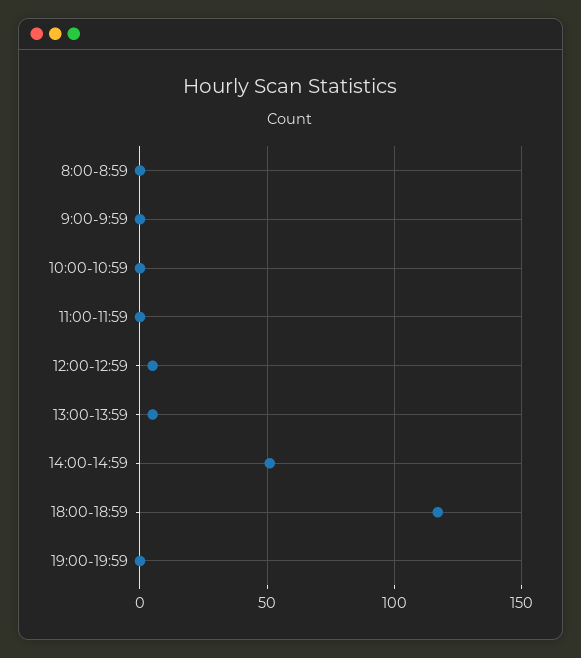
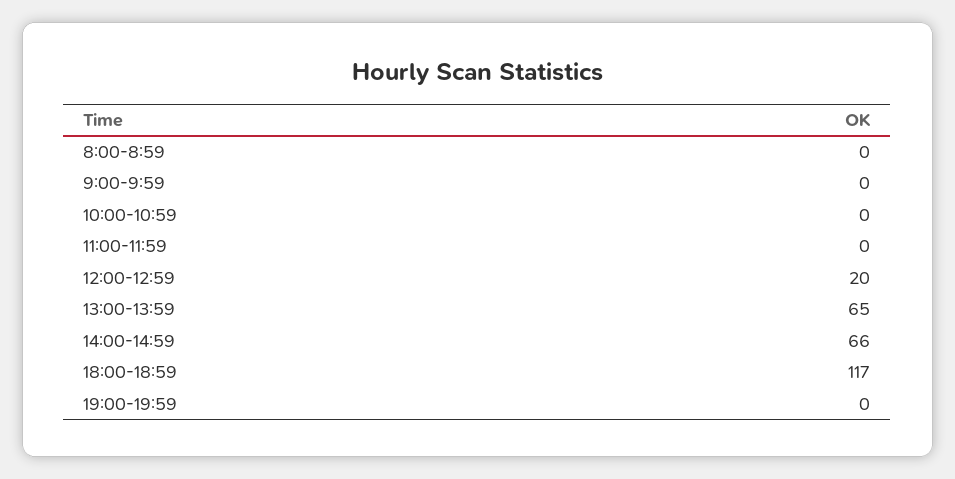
  {
    "8:00-8:59": 0,
    "9:00-9:59": 0,
    "10:00-10:59": 0,
    "11:00-11:59": 0,
-   "12:00-12:59": 5,
+   "12:00-12:59": 20,
-   "13:00-13:59": 5,
+   "13:00-13:59": 65,
-   "14:00-14:59": 50,
+   "14:00-14:59": 66,
    "18:00-18:59": 117,
    "19:00-19:59": 0
  }

